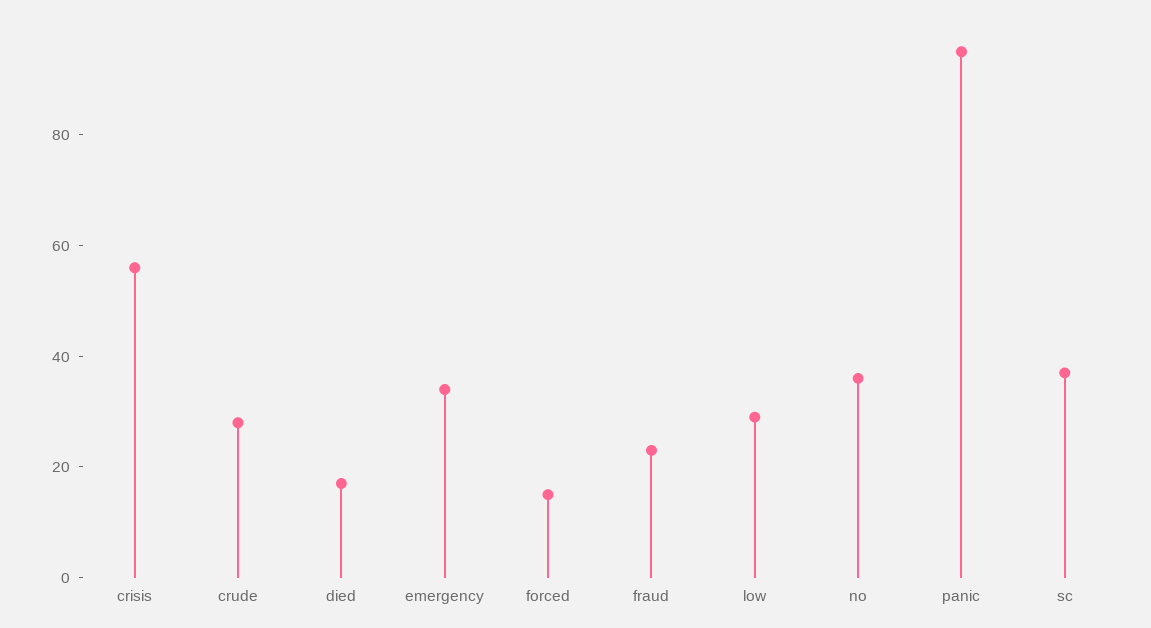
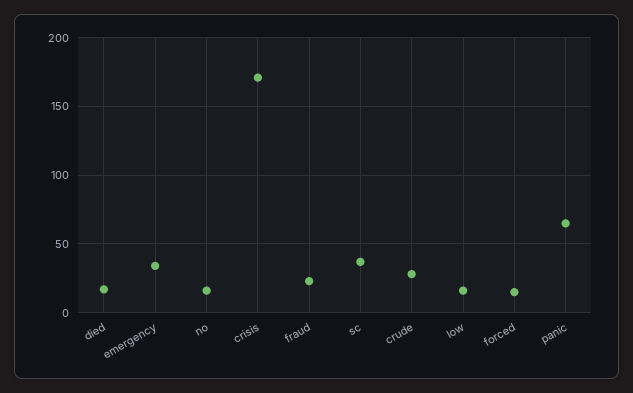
  {
-   "crisis": 55,
+   "crisis": 170,
    "crude": 30,
    "died": 15,
    "emergency": 35,
    "forced": 15,
    "fraud": 25,
-   "low": 30,
+   "low": 15,
-   "no": 35,
+   "no": 15,
-   "panic": 95,
+   "panic": 65,
    "sc": 35
  }

